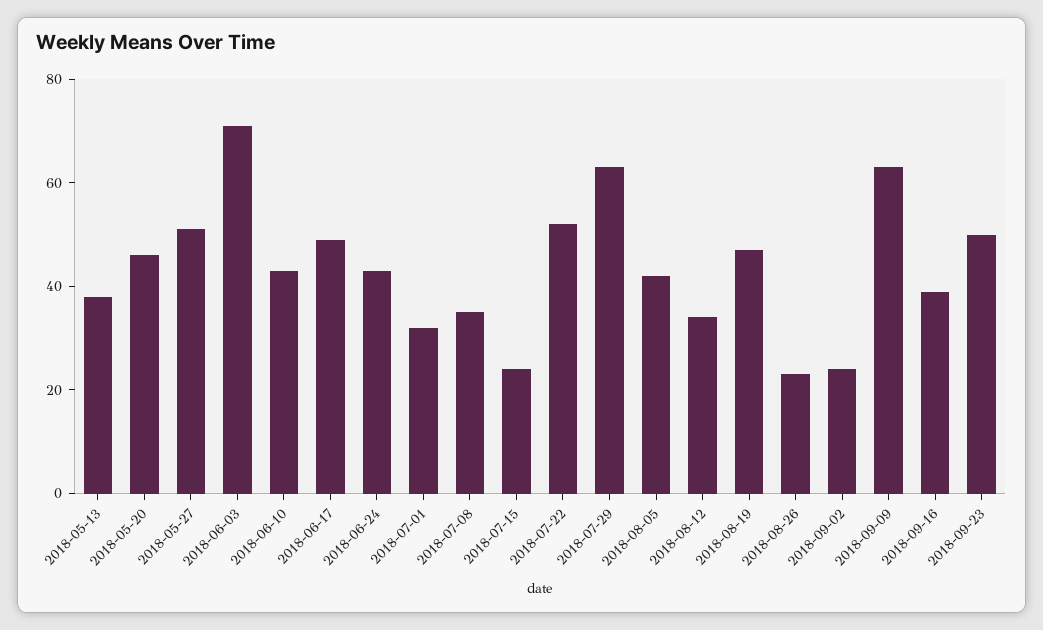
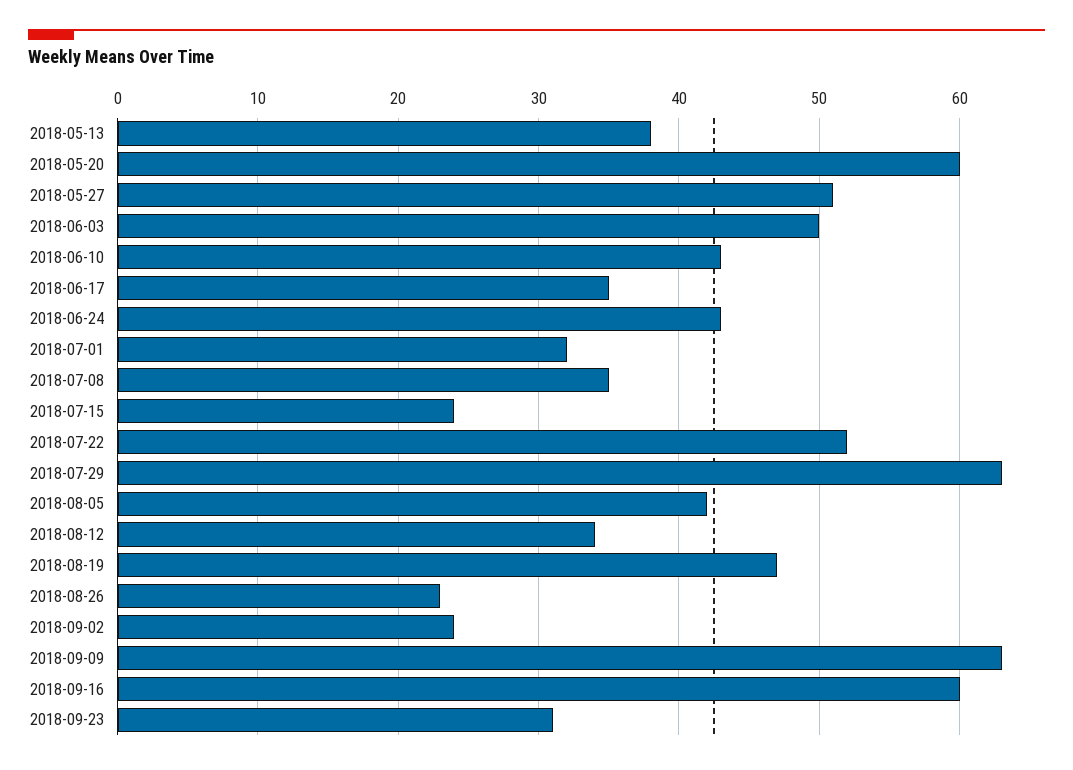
  {
    "2018-05-13": 38,
-   "2018-05-20": 45,
+   "2018-05-20": 60,
    "2018-05-27": 51,
-   "2018-06-03": 70,
+   "2018-06-03": 50,
    "2018-06-10": 43,
-   "2018-06-17": 50,
+   "2018-06-17": 35,
    "2018-06-24": 43,
    "2018-07-01": 32,
    "2018-07-08": 35,
    "2018-07-15": 24,
    "2018-07-22": 52,
    "2018-07-29": 63,
    "2018-08-05": 42,
    "2018-08-12": 34,
    "2018-08-19": 47,
    "2018-08-26": 23,
    "2018-09-02": 24,
    "2018-09-09": 63,
-   "2018-09-16": 40,
+   "2018-09-16": 60,
-   "2018-09-23": 50
+   "2018-09-23": 31
  }

